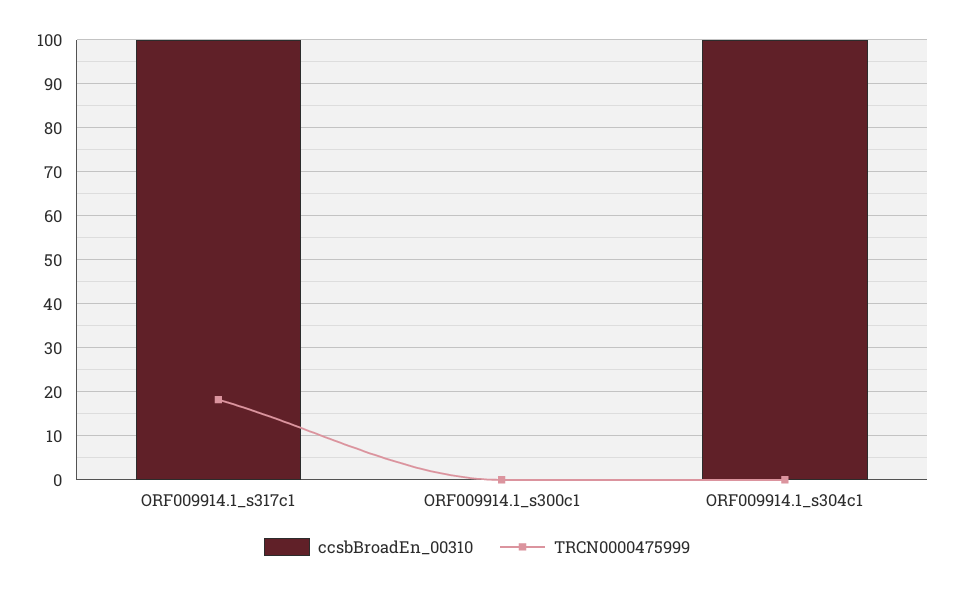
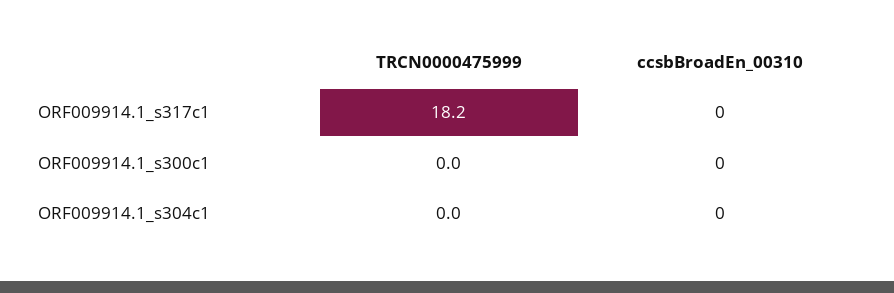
  {
    "ccsbBroadEn_00310": {
-     "ORF009914.1_s317c1": 100,
+     "ORF009914.1_s317c1": 0,
      "ORF009914.1_s300c1": 0,
-     "ORF009914.1_s304c1": 100
+     "ORF009914.1_s304c1": 0
    },
    "TRCN0000475999": {
      "ORF009914.1_s317c1": 18.2,
      "ORF009914.1_s300c1": 0,
      "ORF009914.1_s304c1": 0
    }
  }

